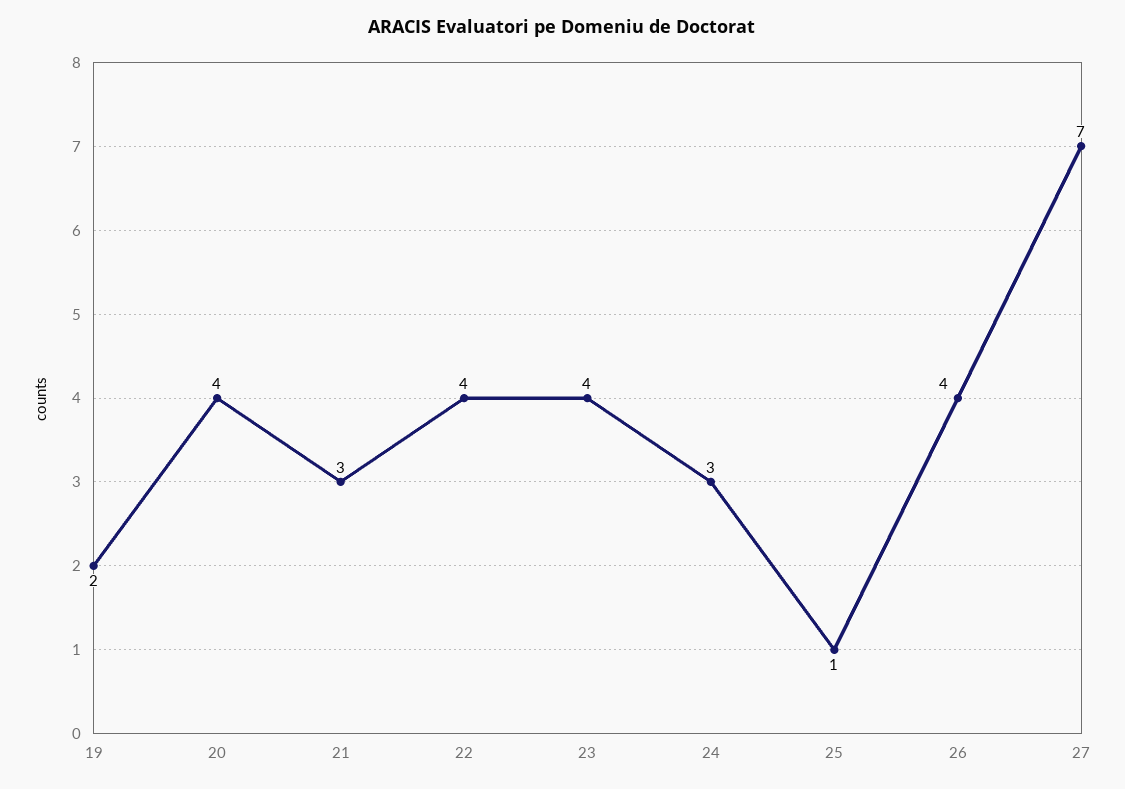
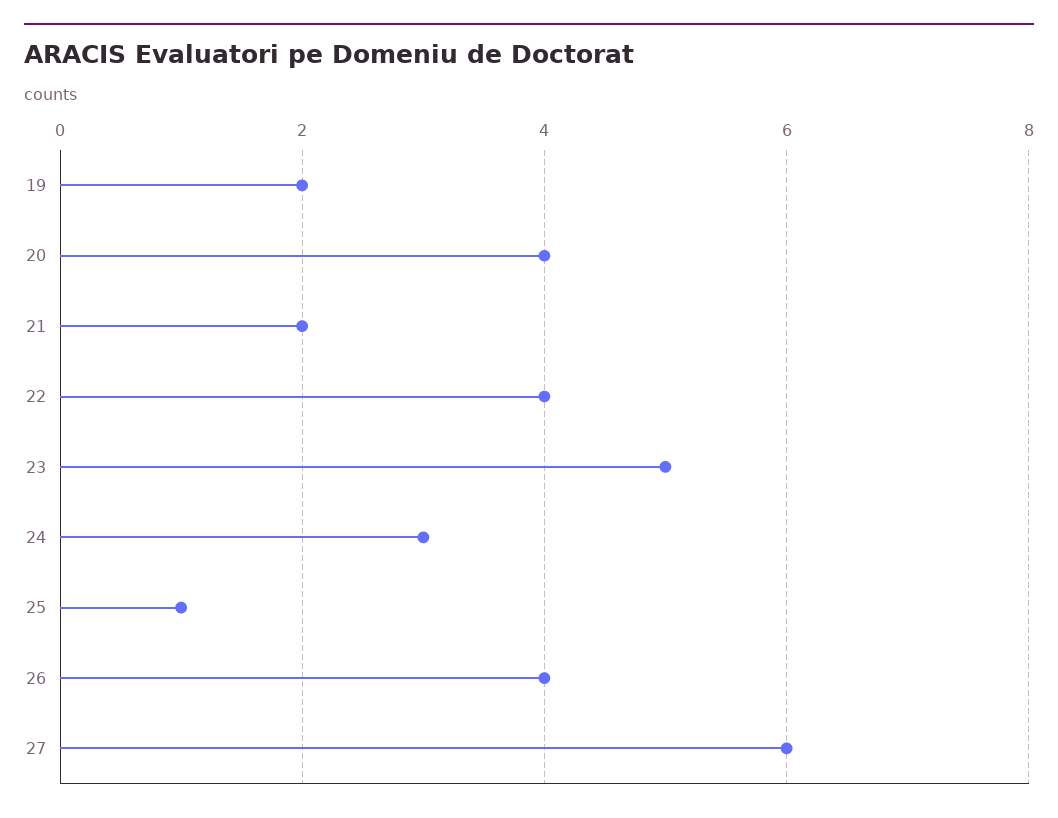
  {
    "19": 2,
    "20": 4,
-   "21": 3,
+   "21": 2,
    "22": 4,
-   "23": 4,
+   "23": 5,
    "24": 3,
    "25": 1,
    "26": 4,
-   "27": 7
+   "27": 6
  }

